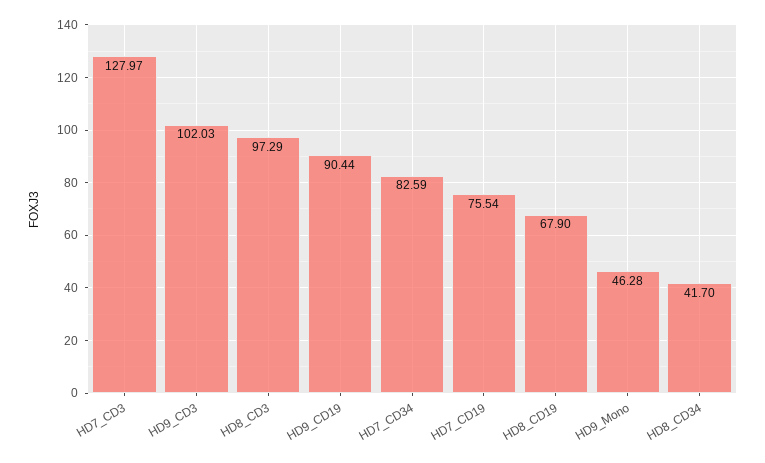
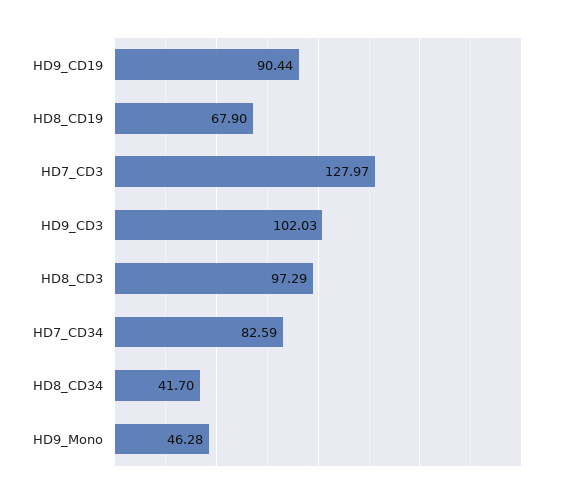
  {
    "HD7_CD3": 127.97,
    "HD9_CD3": 102.03,
    "HD8_CD3": 97.29,
    "HD9_CD19": 90.44,
    "HD7_CD34": 82.59,
-   "HD7_CD19": 75.54,
    "HD8_CD19": 67.9,
    "HD9_Mono": 46.28,
    "HD8_CD34": 41.7
  }

